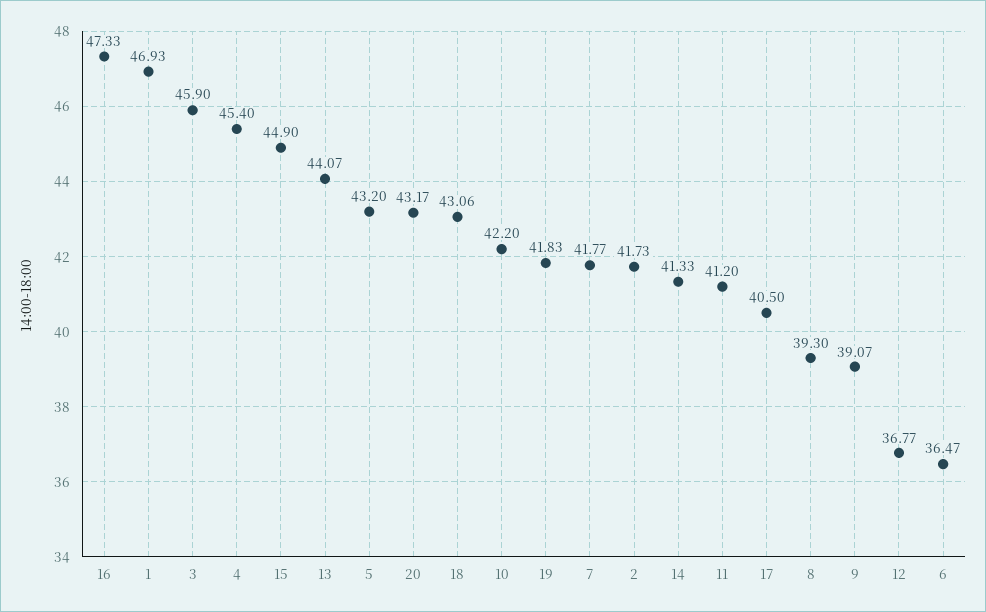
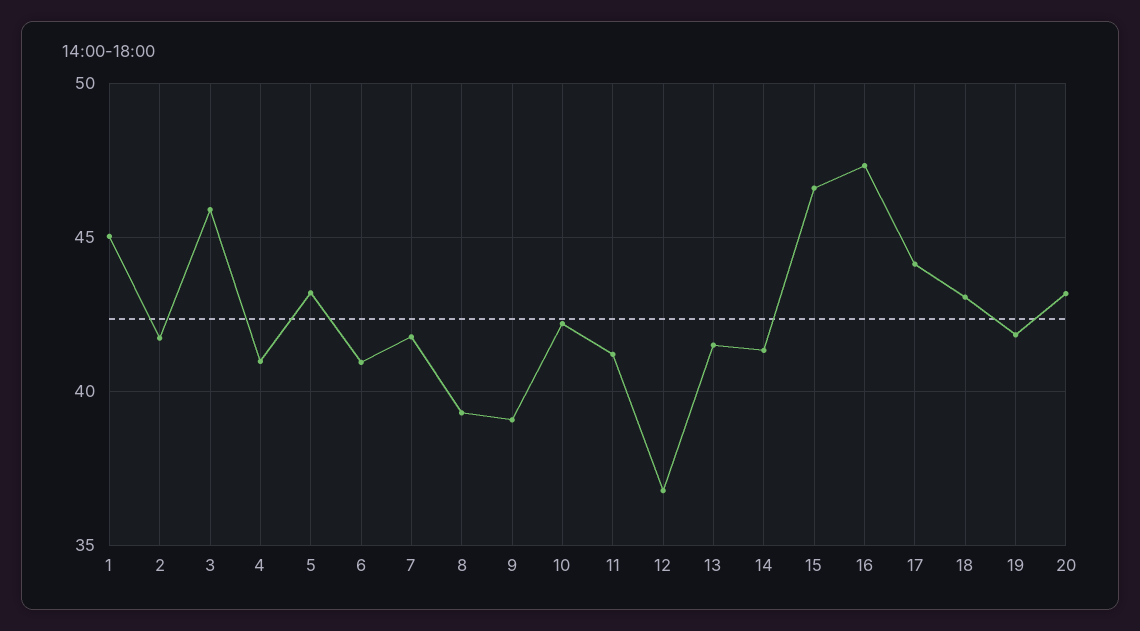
  {
    "16": 47.33,
-   "1": 46.93,
+   "1": 45,
    "3": 45.9,
-   "4": 45.4,
+   "4": 41,
-   "15": 44.9,
+   "15": 46.5,
-   "13": 44.07,
+   "13": 41.5,
    "5": 43.2,
    "20": 43.17,
    "18": 43.06,
    "10": 42.2,
    "19": 41.83,
    "7": 41.77,
    "2": 41.73,
    "14": 41.33,
    "11": 41.2,
-   "17": 40.5,
+   "17": 44,
    "8": 39.3,
    "9": 39.07,
    "12": 36.77,
-   "6": 36.47
+   "6": 41
  }

